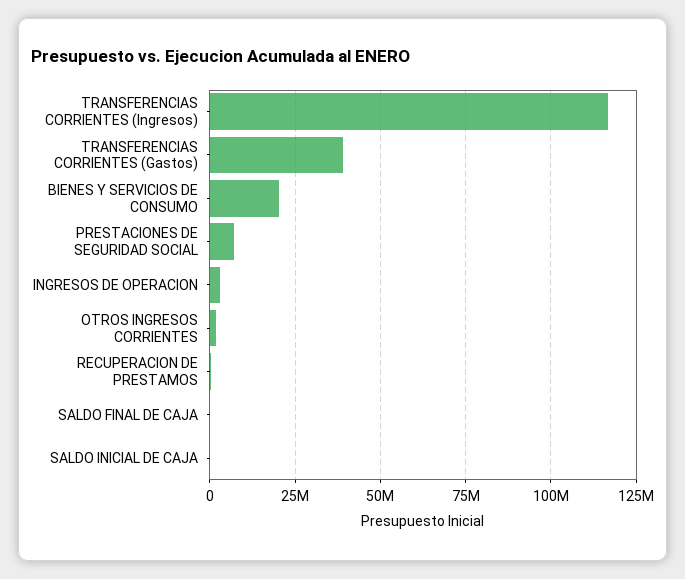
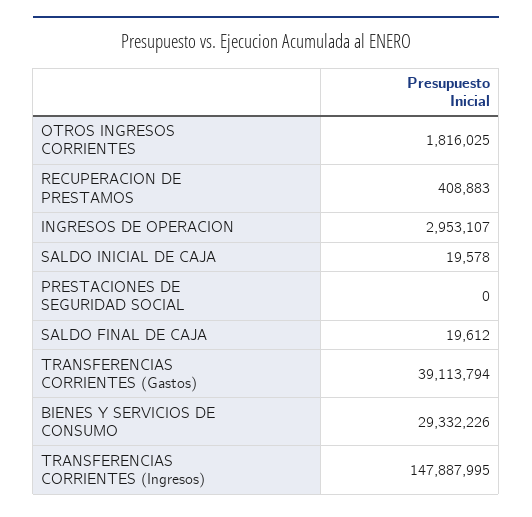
  {
-   "TRANSFERENCIAS CORRIENTES (Ingresos)": 117500000,
+   "TRANSFERENCIAS CORRIENTES (Ingresos)": 147887995,
    "TRANSFERENCIAS CORRIENTES (Gastos)": 39113794,
-   "BIENES Y SERVICIOS DE CONSUMO": 20000000,
+   "BIENES Y SERVICIOS DE CONSUMO": 29332226,
-   "PRESTACIONES DE SEGURIDAD SOCIAL": 7500000,
+   "PRESTACIONES DE SEGURIDAD SOCIAL": 0,
    "INGRESOS DE OPERACION": 2953107,
    "OTROS INGRESOS CORRIENTES": 1816025,
    "RECUPERACION DE PRESTAMOS": 408883,
    "SALDO FINAL DE CAJA": 19612,
    "SALDO INICIAL DE CAJA": 19578
  }

